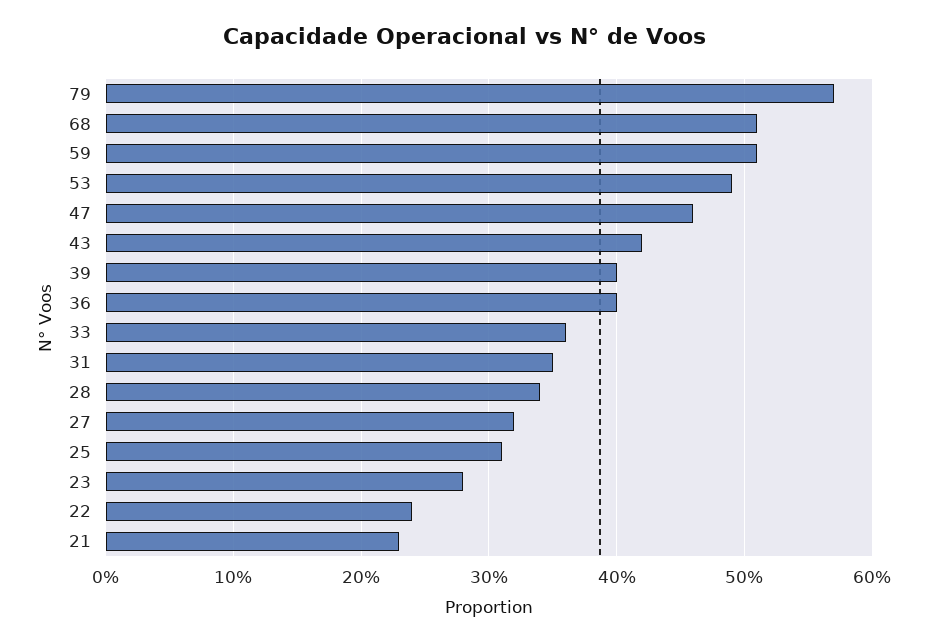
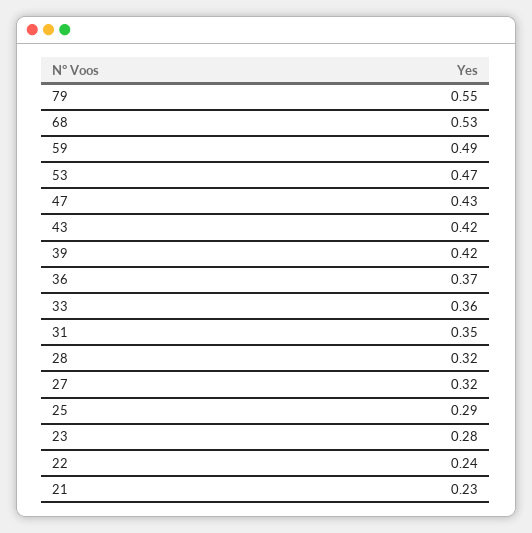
  {
-   "79": 0.57,
+   "79": 0.55,
-   "68": 0.51,
+   "68": 0.53,
-   "59": 0.51,
+   "59": 0.49,
-   "53": 0.49,
+   "53": 0.47,
-   "47": 0.46,
+   "47": 0.43,
    "43": 0.42,
-   "39": 0.4,
+   "39": 0.42,
-   "36": 0.4,
+   "36": 0.37,
    "33": 0.36,
    "31": 0.35,
-   "28": 0.34,
+   "28": 0.32,
    "27": 0.32,
-   "25": 0.31,
+   "25": 0.29,
    "23": 0.28,
    "22": 0.24,
    "21": 0.23
  }

